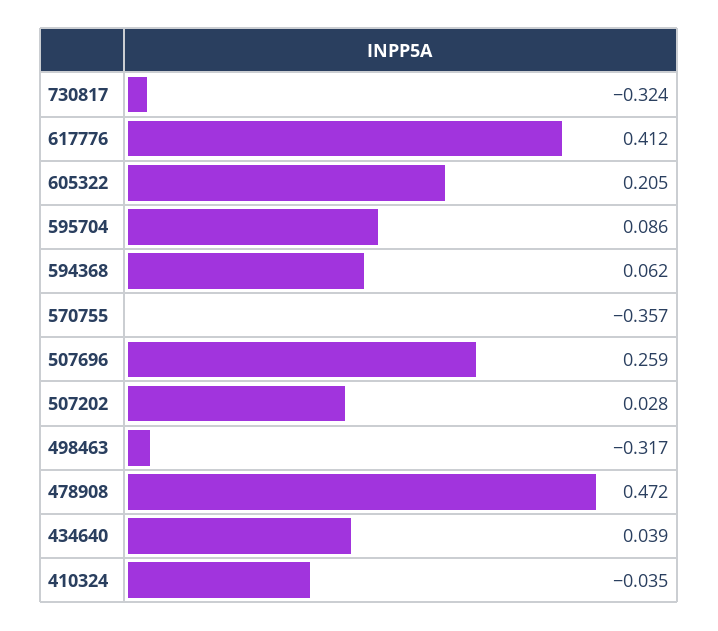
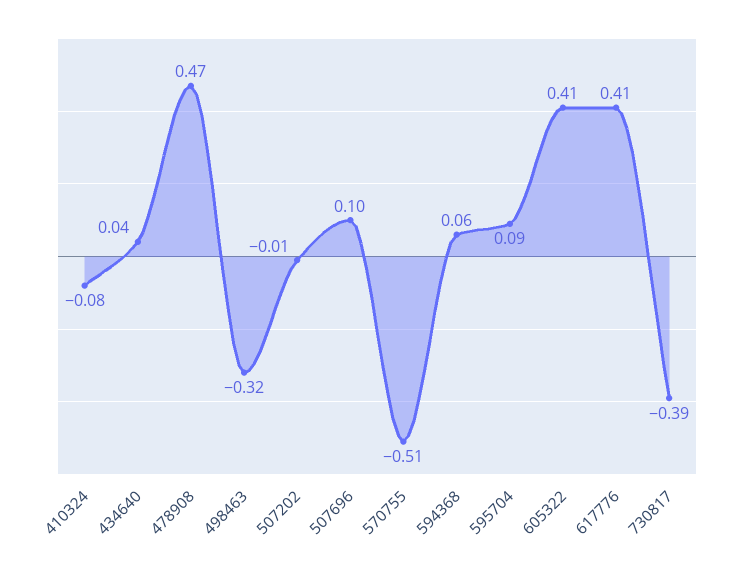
  {
-   "730817": -0.324,
+   "730817": -0.39,
    "617776": 0.412,
-   "605322": 0.205,
+   "605322": 0.41,
    "595704": 0.086,
    "594368": 0.062,
-   "570755": -0.357,
+   "570755": -0.51,
-   "507696": 0.259,
+   "507696": 0.1,
-   "507202": 0.028,
+   "507202": -0.01,
    "498463": -0.317,
    "478908": 0.472,
    "434640": 0.039,
-   "410324": -0.035
+   "410324": -0.08
  }

